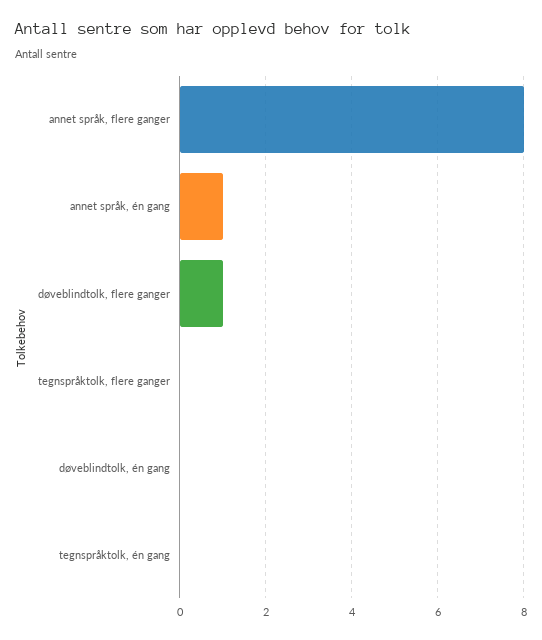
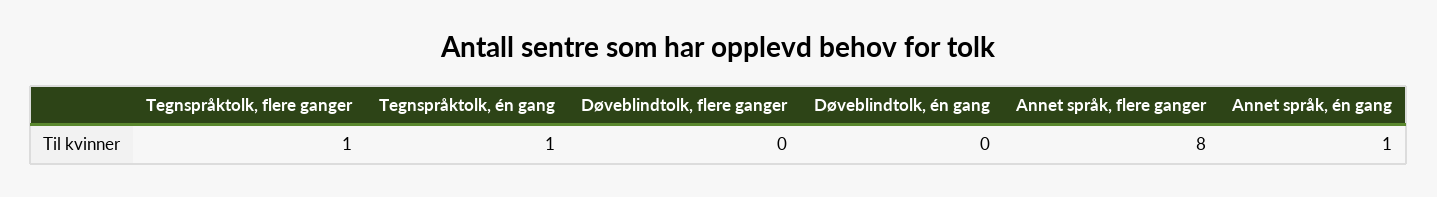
  {
    "annet språk, flere ganger": 8,
    "annet språk, én gang": 1,
-   "døveblindtolk, flere ganger": 1,
+   "døveblindtolk, flere ganger": 0,
-   "tegnspråktolk, flere ganger": 0,
+   "tegnspråktolk, flere ganger": 1,
    "døveblindtolk, én gang": 0,
-   "tegnspråktolk, én gang": 0
+   "tegnspråktolk, én gang": 1
  }

